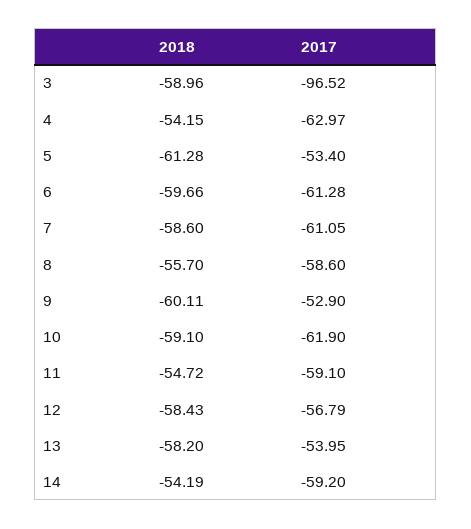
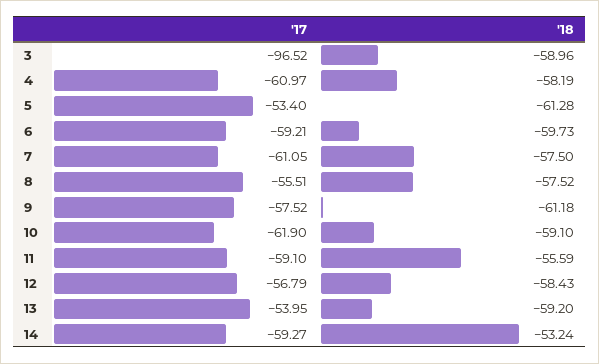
  {
    "2018": {
      "3": -58.96,
-     "4": -54.15,
+     "4": -58.19,
      "5": -61.28,
-     "6": -59.66,
+     "6": -59.73,
-     "7": -58.6,
+     "7": -57.5,
-     "8": -55.7,
+     "8": -57.52,
-     "9": -60.11,
+     "9": -61.18,
      "10": -59.1,
-     "11": -54.72,
+     "11": -55.59,
      "12": -58.43,
-     "13": -58.2,
+     "13": -59.2,
-     "14": -54.19
+     "14": -53.24
    },
    "2017": {
      "3": -96.52,
-     "4": -62.97,
+     "4": -60.97,
      "5": -53.4,
-     "6": -61.28,
+     "6": -59.21,
      "7": -61.05,
-     "8": -58.6,
+     "8": -55.51,
-     "9": -52.9,
+     "9": -57.52,
      "10": -61.9,
      "11": -59.1,
      "12": -56.79,
      "13": -53.95,
-     "14": -59.2
+     "14": -59.27
    }
  }

